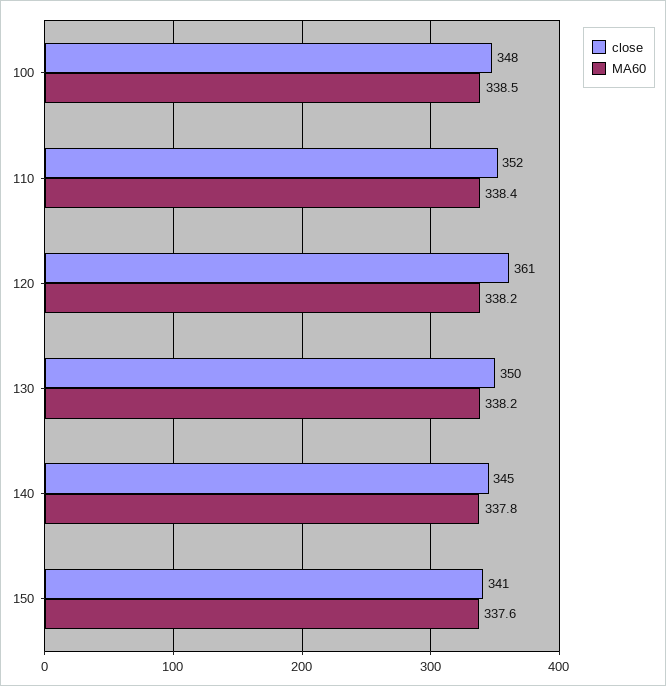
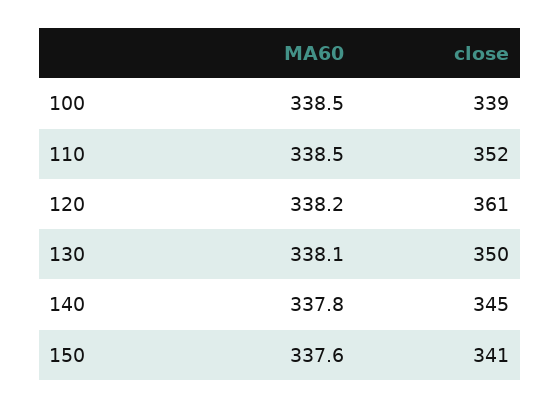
  {
    "close": {
-     "100": 348,
+     "100": 339,
      "110": 352,
      "120": 361,
      "130": 350,
      "140": 345,
      "150": 341
    },
    "MA60": {
      "100": 338.5,
-     "110": 338.4,
+     "110": 338.5,
      "120": 338.2,
-     "130": 338.2,
+     "130": 338.1,
      "140": 337.8,
      "150": 337.6
    }
  }

